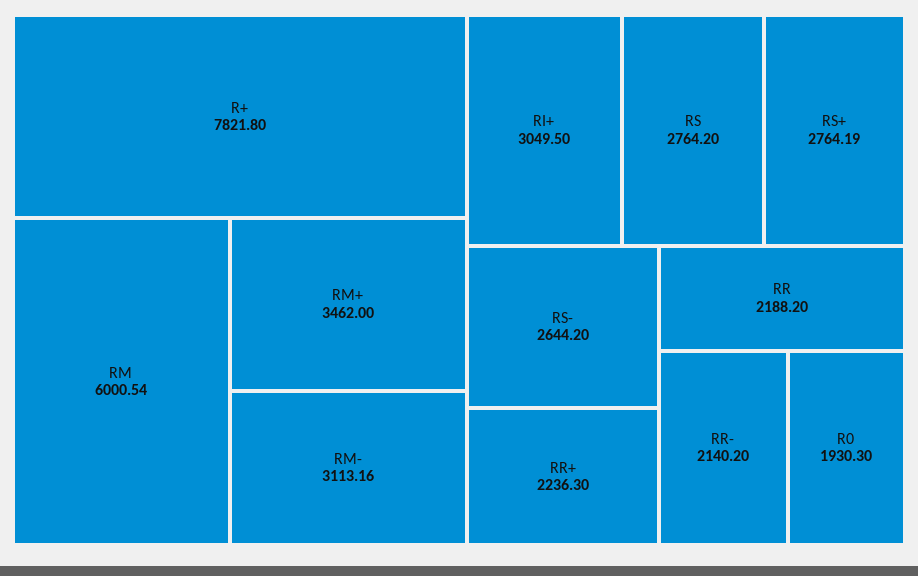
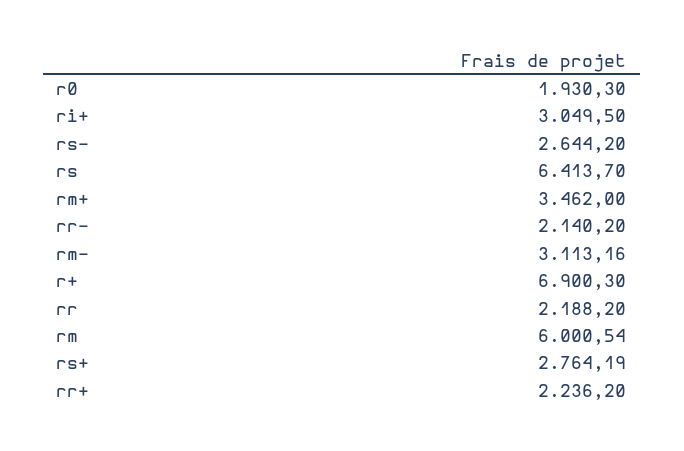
  {
-   "R+": 7821.8,
+   "R+": 6900.3,
    "RM": 6000.54,
    "RM+": 3462,
    "RM-": 3113.16,
    "RI+": 3049.5,
-   "RS": 2764.2,
+   "RS": 6413.7,
    "RS+": 2764.19,
    "RS-": 2644.2,
-   "RR+": 2236.3,
+   "RR+": 2236.2,
    "RR": 2188.2,
    "RR-": 2140.2,
    "R0": 1930.3
  }

